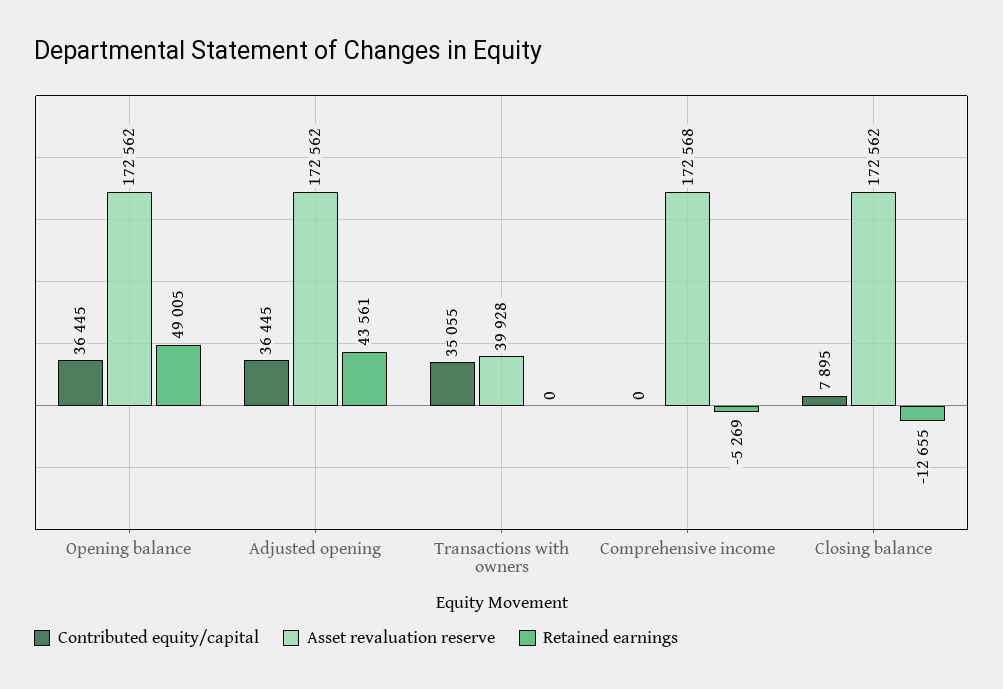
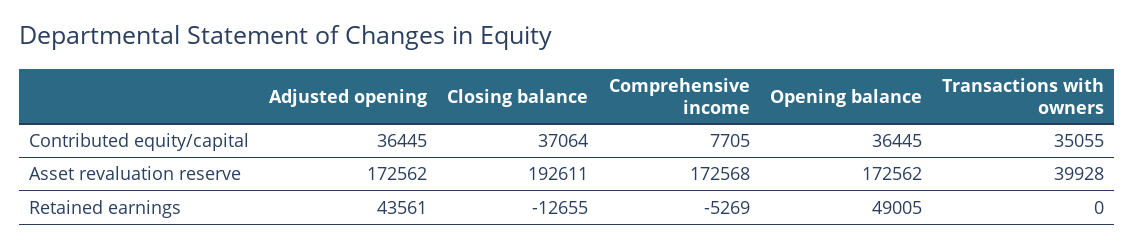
  {
    "Contributed equity/capital": {
      "Opening balance": 36445,
      "Adjusted opening": 36445,
      "Transactions with owners": 35055,
-     "Comprehensive income": 0,
+     "Comprehensive income": 7705,
-     "Closing balance": 7895
+     "Closing balance": 37064
    },
    "Asset revaluation reserve": {
      "Opening balance": 172562,
      "Adjusted opening": 172562,
      "Transactions with owners": 39928,
      "Comprehensive income": 172568,
-     "Closing balance": 172562
+     "Closing balance": 192611
    },
    "Retained earnings": {
      "Opening balance": 49005,
      "Adjusted opening": 43561,
      "Transactions with owners": 0,
      "Comprehensive income": -5269,
      "Closing balance": -12655
    }
  }

